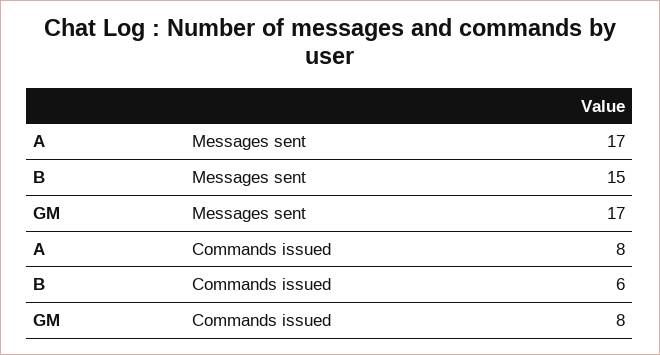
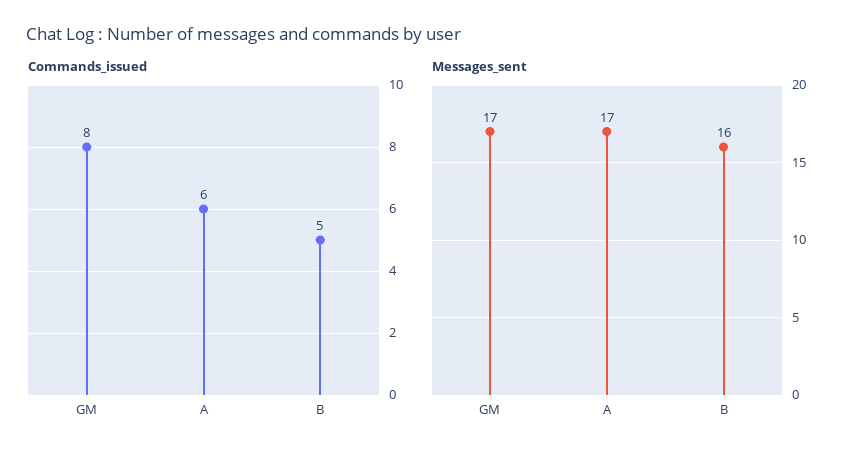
  {
    "Messages sent": {
      "A": 17,
-     "B": 15,
+     "B": 16,
      "GM": 17
    },
    "Commands issued": {
-     "A": 8,
+     "A": 6,
-     "B": 6,
+     "B": 5,
      "GM": 8
    }
  }

